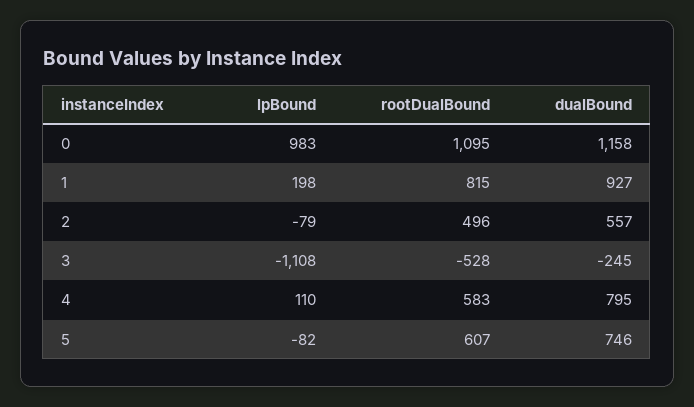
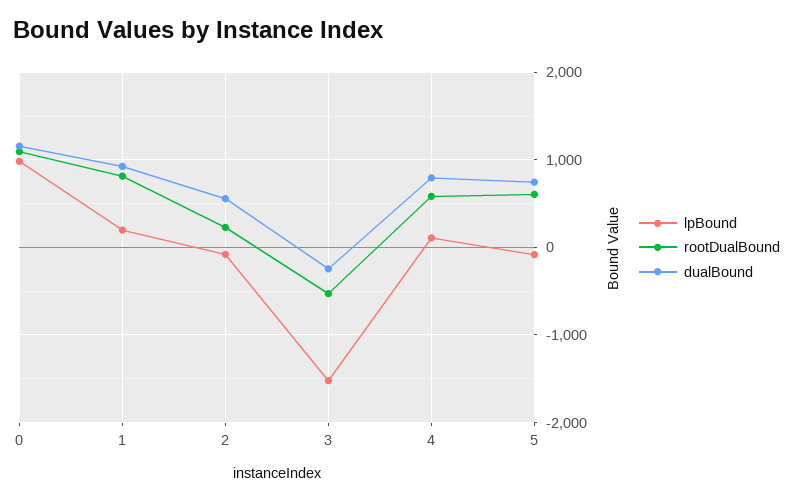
  {
    "lpBound": {
      "0": 983,
      "1": 198,
      "2": -79,
-     "3": -1108,
+     "3": -1500,
      "4": 110,
      "5": -82
    },
    "rootDualBound": {
      "0": 1095,
      "1": 815,
-     "2": 496,
+     "2": 200,
      "3": -528,
      "4": 583,
      "5": 607
    },
    "dualBound": {
      "0": 1158,
      "1": 927,
      "2": 557,
      "3": -245,
      "4": 795,
      "5": 746
    }
  }

